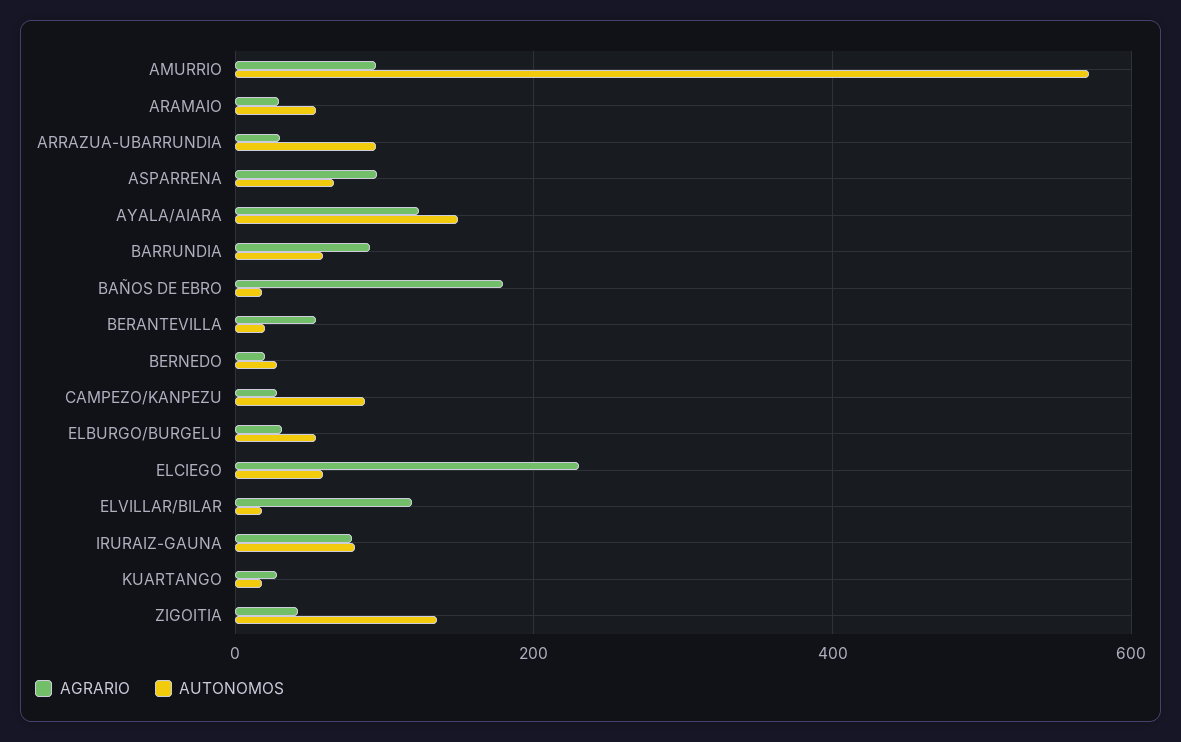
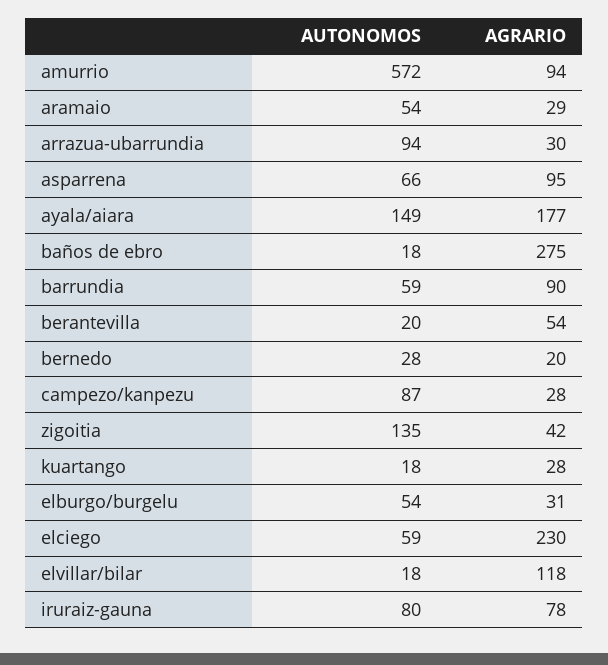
  {
    "AGRARIO": {
      "AMURRIO": 94,
      "ARAMAIO": 29,
      "ARRAZUA-UBARRUNDIA": 30,
      "ASPARRENA": 95,
-     "AYALA/AIARA": 120,
+     "AYALA/AIARA": 177,
      "BARRUNDIA": 90,
-     "BAÑOS DE EBRO": 180,
+     "BAÑOS DE EBRO": 275,
      "BERANTEVILLA": 54,
      "BERNEDO": 20,
      "CAMPEZO/KANPEZU": 28,
      "ELBURGO/BURGELU": 31,
      "ELCIEGO": 230,
      "ELVILLAR/BILAR": 118,
      "IRURAIZ-GAUNA": 78,
      "KUARTANGO": 28,
      "ZIGOITIA": 42
    },
    "AUTONOMOS": {
      "AMURRIO": 572,
      "ARAMAIO": 54,
      "ARRAZUA-UBARRUNDIA": 94,
      "ASPARRENA": 66,
      "AYALA/AIARA": 149,
      "BARRUNDIA": 59,
      "BAÑOS DE EBRO": 18,
      "BERANTEVILLA": 20,
      "BERNEDO": 28,
      "CAMPEZO/KANPEZU": 87,
      "ELBURGO/BURGELU": 54,
      "ELCIEGO": 59,
      "ELVILLAR/BILAR": 18,
      "IRURAIZ-GAUNA": 80,
      "KUARTANGO": 18,
      "ZIGOITIA": 135
    }
  }

